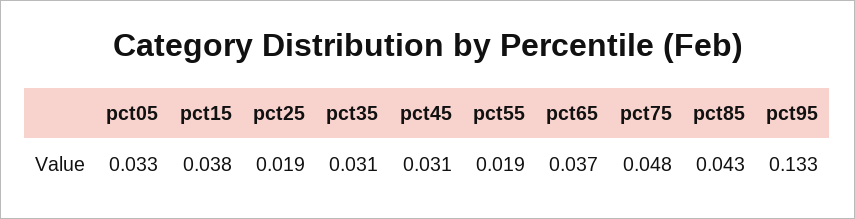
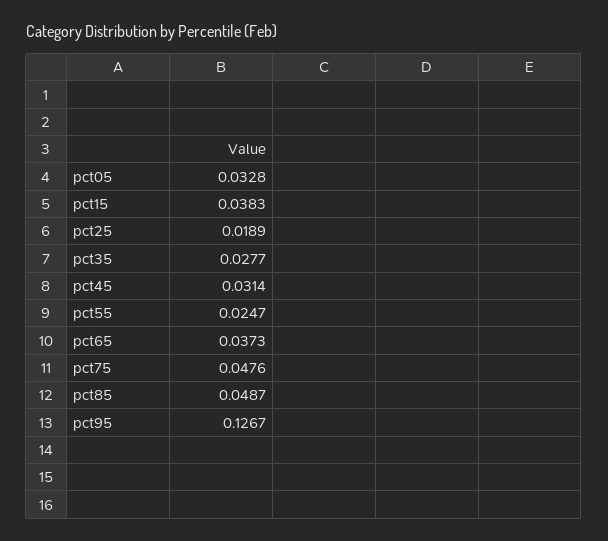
  {
    "pct05": 0.0328,
    "pct15": 0.0383,
    "pct25": 0.0189,
-   "pct35": 0.031,
+   "pct35": 0.0277,
    "pct45": 0.0314,
-   "pct55": 0.019,
+   "pct55": 0.0247,
    "pct65": 0.0373,
    "pct75": 0.0476,
-   "pct85": 0.043,
+   "pct85": 0.0487,
-   "pct95": 0.133
+   "pct95": 0.1267
  }

